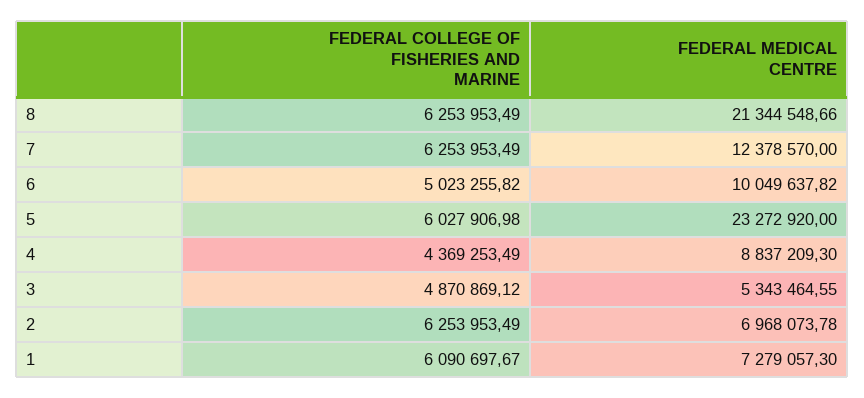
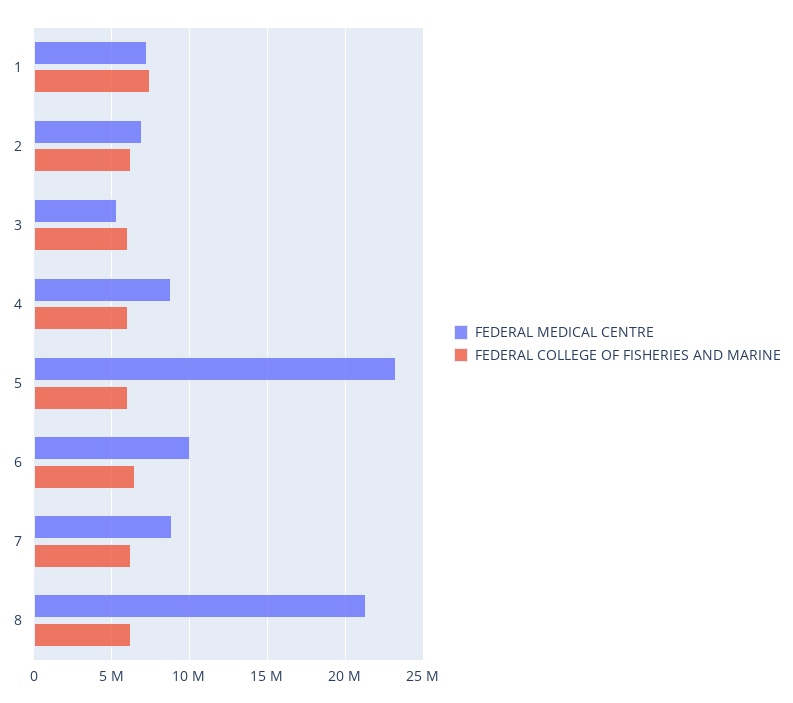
  {
    "FEDERAL COLLEGE OF FISHERIES AND MARINE": {
      "8": 6253953.49,
      "7": 6253953.49,
-     "6": 5023255.82,
+     "6": 6500000,
      "5": 6027906.98,
-     "4": 4369253.49,
+     "4": 6000000,
-     "3": 4870869.12,
+     "3": 6000000,
      "2": 6253953.49,
-     "1": 6090697.67
+     "1": 7500000
    },
    "FEDERAL MEDICAL CENTRE": {
      "8": 21344548.66,
-     "7": 12378570,
+     "7": 9000000,
      "6": 10049637.82,
      "5": 23272920,
      "4": 8837209.3,
      "3": 5343464.55,
      "2": 6968073.78,
      "1": 7279057.3
    }
  }

